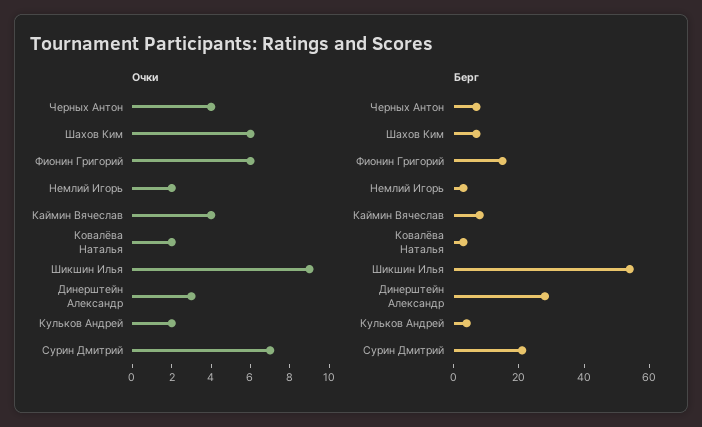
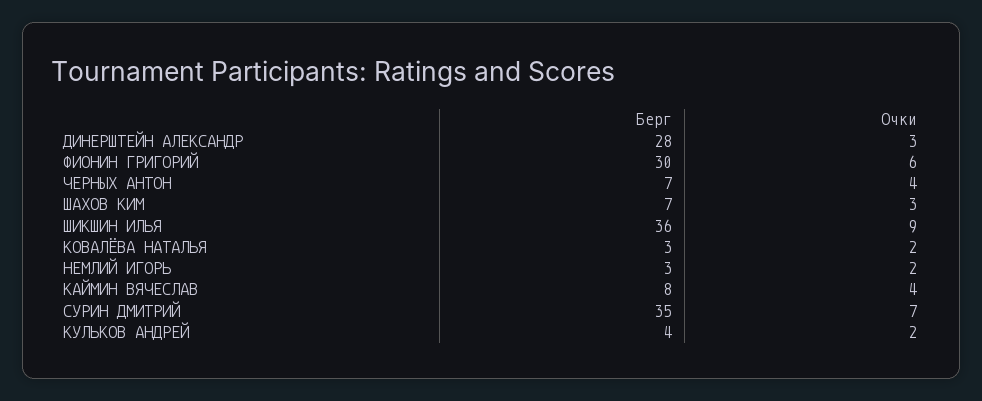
  {
    "Очки": {
      "Черных Антон": 4,
-     "Шахов Ким": 6,
+     "Шахов Ким": 3,
      "Фионин Григорий": 6,
      "Немлий Игорь": 2,
      "Каймин Вячеслав": 4,
      "Ковалёва Наталья": 2,
      "Шикшин Илья": 9,
      "Динерштейн Александр": 3,
      "Кульков Андрей": 2,
      "Сурин Дмитрий": 7
    },
    "Берг": {
      "Черных Антон": 7,
      "Шахов Ким": 7,
-     "Фионин Григорий": 15,
+     "Фионин Григорий": 30,
      "Немлий Игорь": 3,
      "Каймин Вячеслав": 8,
      "Ковалёва Наталья": 3,
-     "Шикшин Илья": 55,
+     "Шикшин Илья": 36,
      "Динерштейн Александр": 28,
      "Кульков Андрей": 4,
-     "Сурин Дмитрий": 20
+     "Сурин Дмитрий": 35
    }
  }

